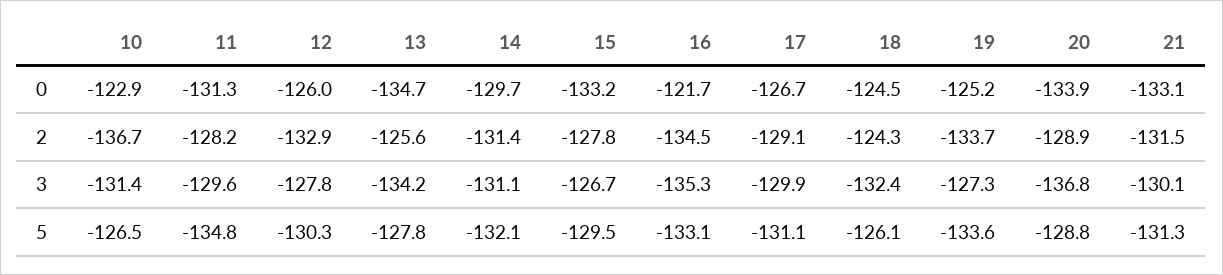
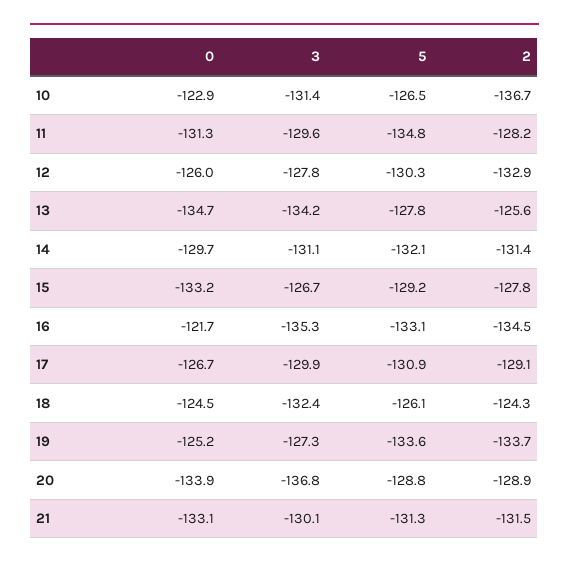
  {
    "10": {
      "0": -122.9,
      "2": -136.7,
      "3": -131.4,
      "5": -126.5
    },
    "11": {
      "0": -131.3,
      "2": -128.2,
      "3": -129.6,
      "5": -134.8
    },
    "12": {
      "0": -126,
      "2": -132.9,
      "3": -127.8,
      "5": -130.3
    },
    "13": {
      "0": -134.7,
      "2": -125.6,
      "3": -134.2,
      "5": -127.8
    },
    "14": {
      "0": -129.7,
      "2": -131.4,
      "3": -131.1,
      "5": -132.1
    },
    "15": {
      "0": -133.2,
      "2": -127.8,
      "3": -126.7,
-     "5": -129.5
+     "5": -129.2
    },
    "16": {
      "0": -121.7,
      "2": -134.5,
      "3": -135.3,
      "5": -133.1
    },
    "17": {
      "0": -126.7,
      "2": -129.1,
      "3": -129.9,
-     "5": -131.1
+     "5": -130.9
    },
    "18": {
      "0": -124.5,
      "2": -124.3,
      "3": -132.4,
      "5": -126.1
    },
    "19": {
      "0": -125.2,
      "2": -133.7,
      "3": -127.3,
      "5": -133.6
    },
    "20": {
      "0": -133.9,
      "2": -128.9,
      "3": -136.8,
      "5": -128.8
    },
    "21": {
      "0": -133.1,
      "2": -131.5,
      "3": -130.1,
      "5": -131.3
    }
  }

